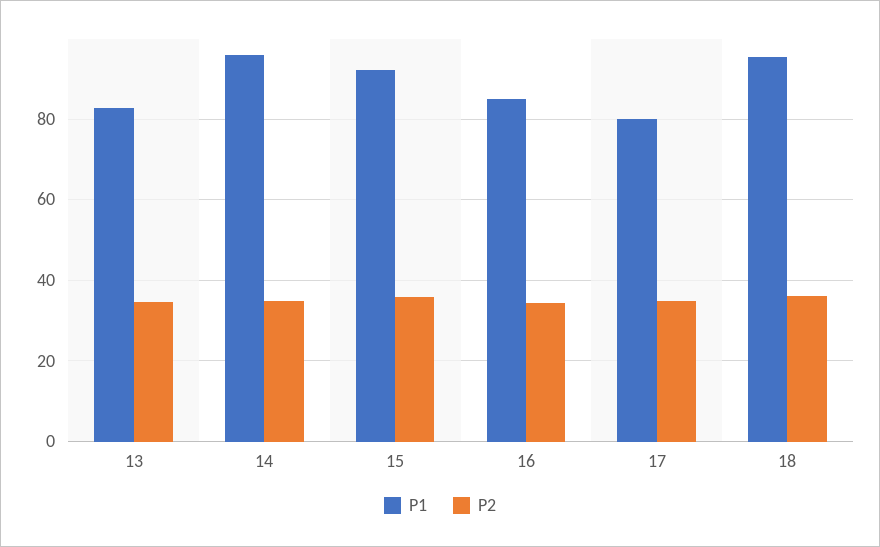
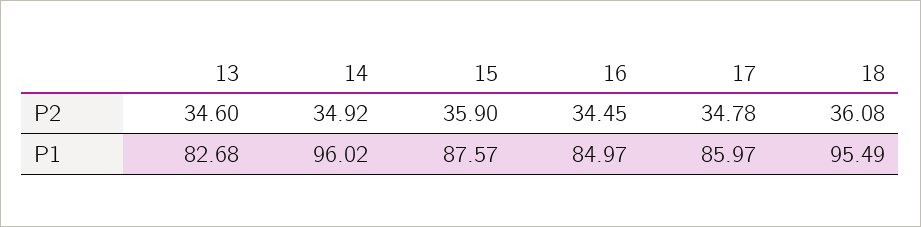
  {
    "P1": {
      "13": 82.68,
      "14": 96.02,
-     "15": 92,
+     "15": 87.57,
      "16": 84.97,
-     "17": 80,
+     "17": 85.97,
      "18": 95.49
    },
    "P2": {
      "13": 34.6,
      "14": 34.92,
      "15": 35.9,
      "16": 34.45,
      "17": 34.78,
      "18": 36.08
    }
  }

